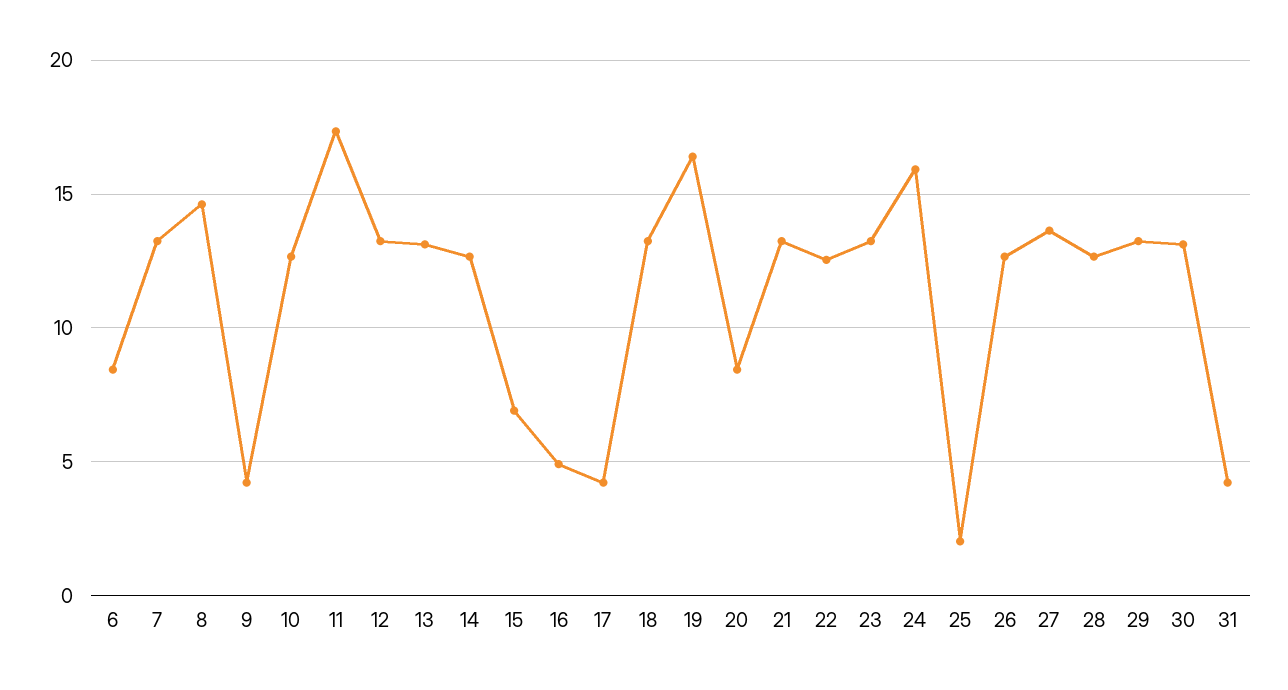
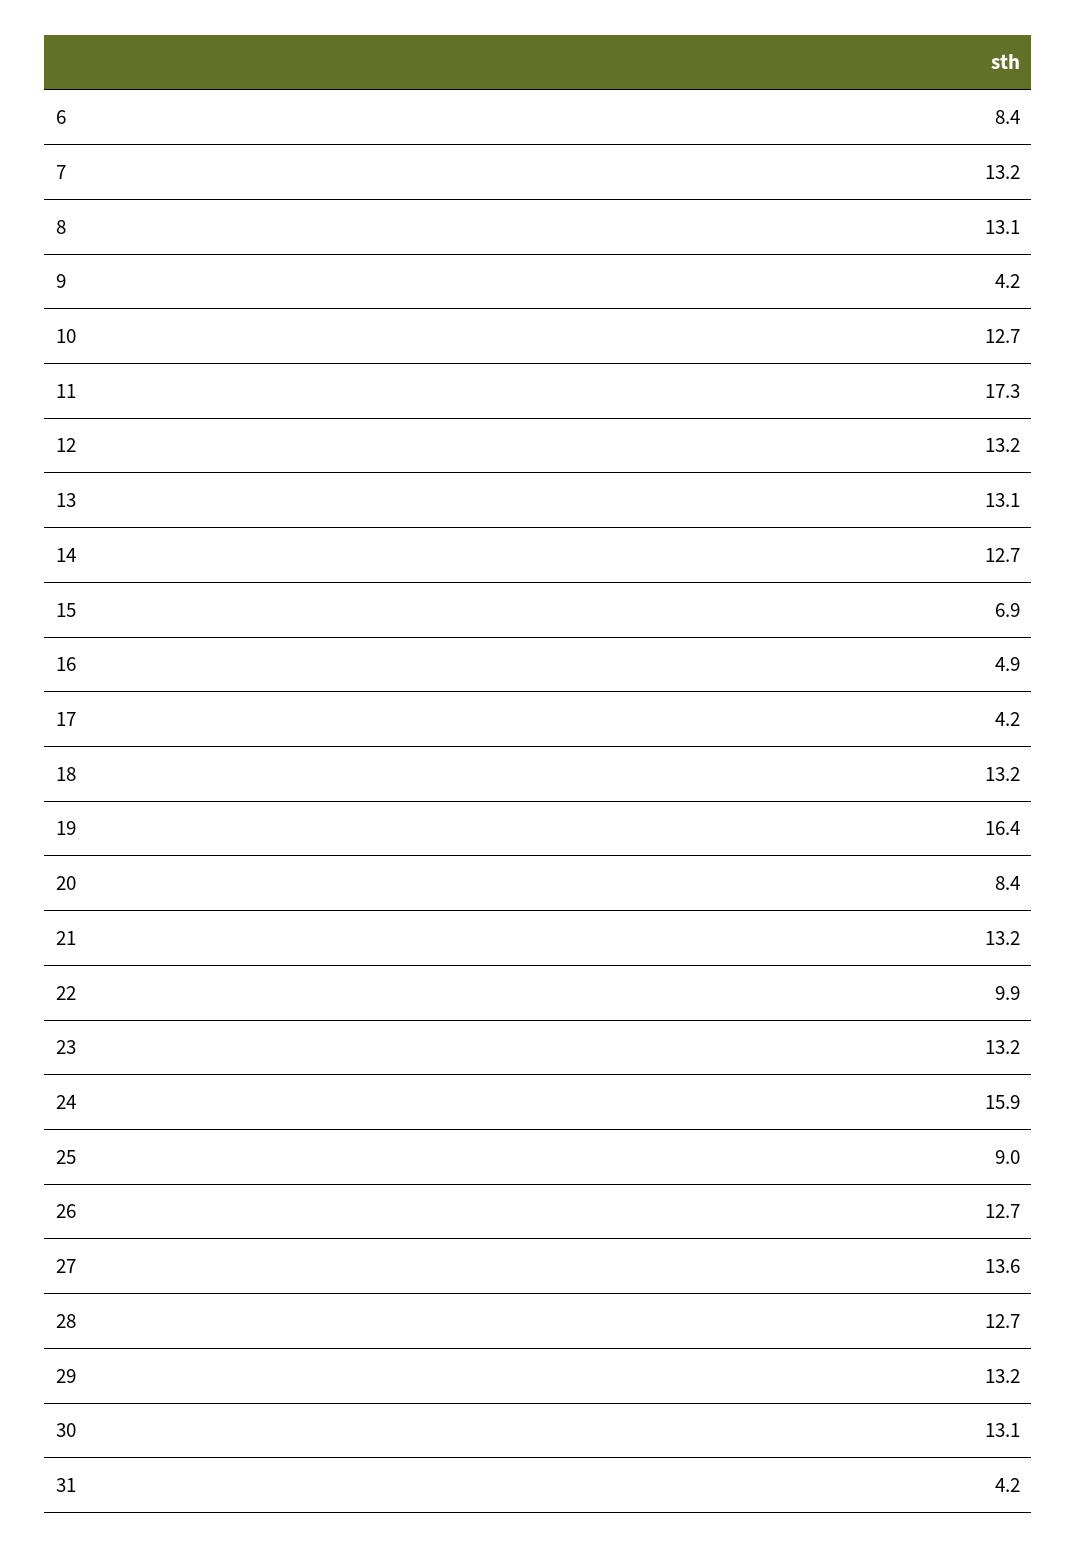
  {
    "6": 8.4,
    "7": 13.2,
-   "8": 14.5,
+   "8": 13.1,
    "9": 4.2,
    "10": 12.7,
    "11": 17.3,
    "12": 13.2,
    "13": 13.1,
    "14": 12.7,
    "15": 6.9,
    "16": 4.9,
    "17": 4.2,
    "18": 13.2,
    "19": 16.4,
    "20": 8.4,
    "21": 13.2,
-   "22": 12.5,
+   "22": 9.9,
    "23": 13.2,
    "24": 15.9,
-   "25": 2,
+   "25": 9,
    "26": 12.7,
    "27": 13.6,
    "28": 12.7,
    "29": 13.2,
    "30": 13.1,
    "31": 4.2
  }

